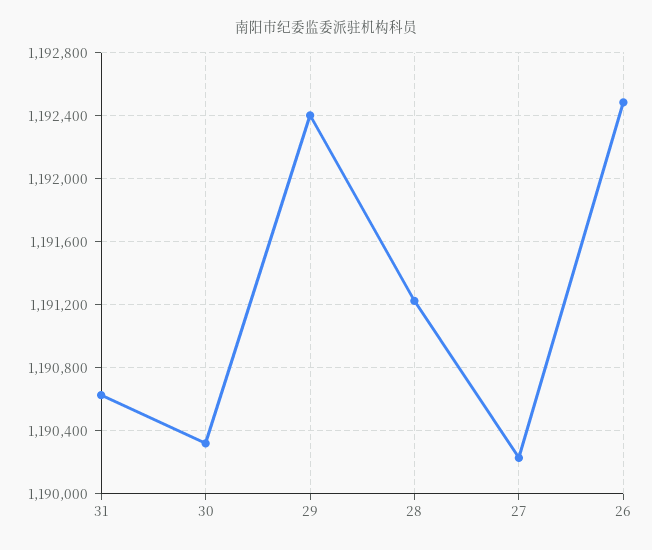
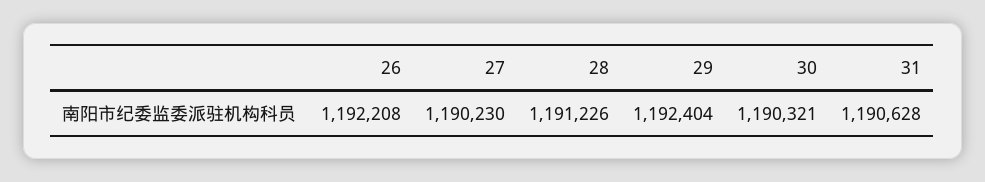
  {
    "31": 1190628,
    "30": 1190321,
    "29": 1192404,
    "28": 1191226,
    "27": 1190230,
-   "26": 1192500
+   "26": 1192208
  }

